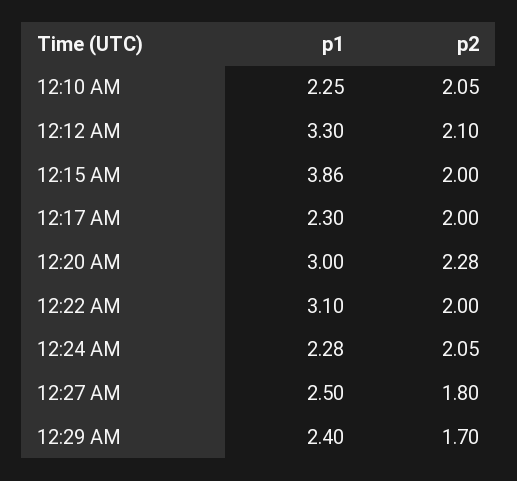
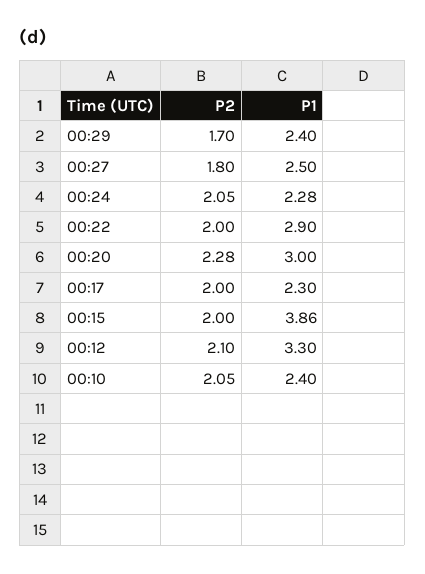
  {
    "p1": {
-     "12:10 AM": 2.25,
+     "12:10 AM": 2.4,
      "12:12 AM": 3.3,
      "12:15 AM": 3.86,
      "12:17 AM": 2.3,
      "12:20 AM": 3,
-     "12:22 AM": 3.1,
+     "12:22 AM": 2.9,
      "12:24 AM": 2.28,
      "12:27 AM": 2.5,
      "12:29 AM": 2.4
    },
    "p2": {
      "12:10 AM": 2.05,
      "12:12 AM": 2.1,
      "12:15 AM": 2,
      "12:17 AM": 2,
      "12:20 AM": 2.28,
      "12:22 AM": 2,
      "12:24 AM": 2.05,
      "12:27 AM": 1.8,
      "12:29 AM": 1.7
    }
  }

